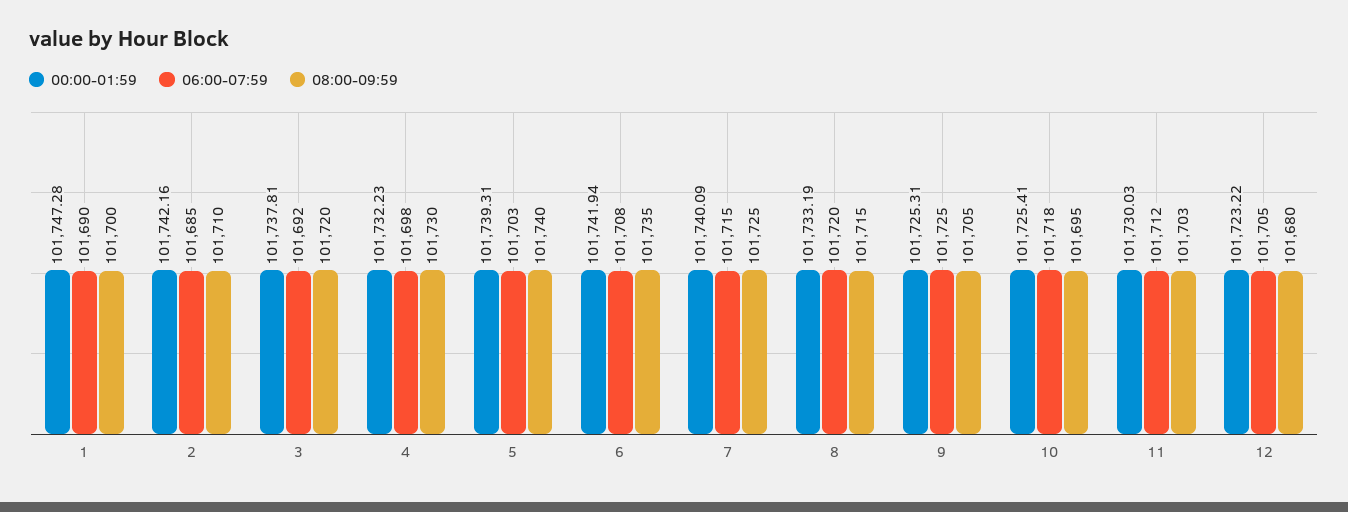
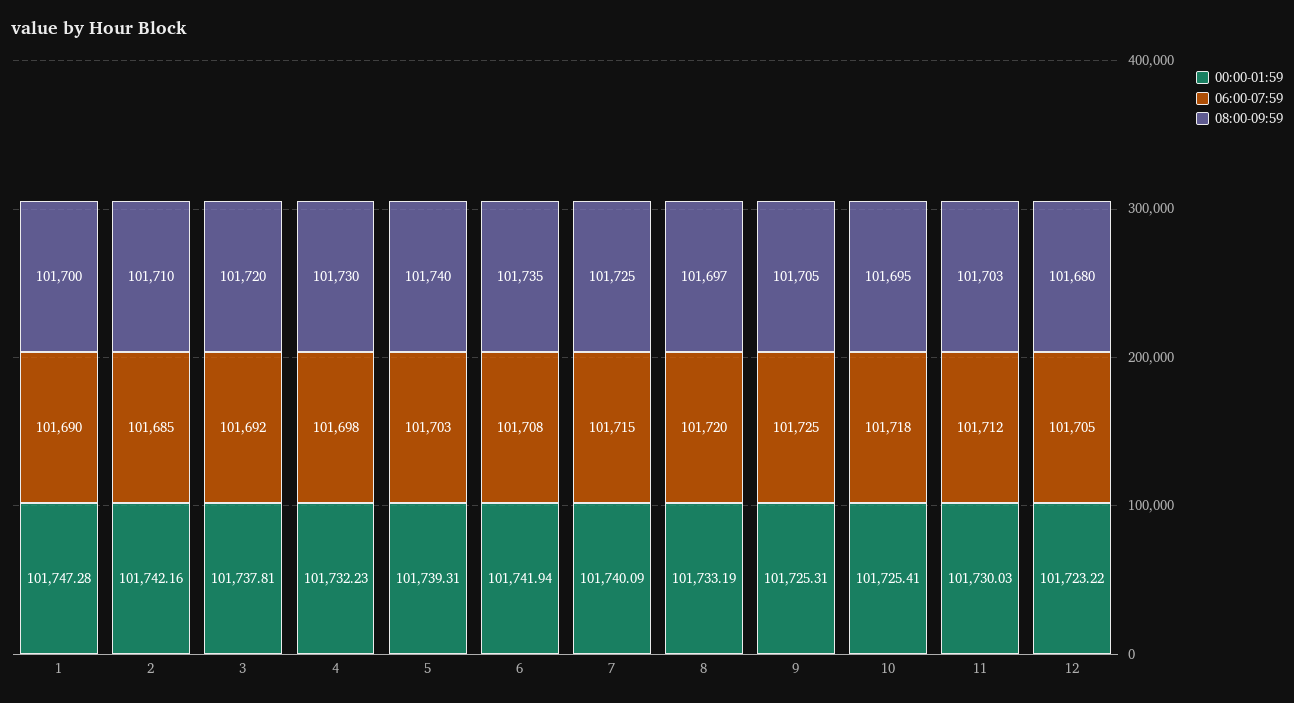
  {
    "00:00-01:59": {
      "1": 101747.28,
      "2": 101742.16,
      "3": 101737.81,
      "4": 101732.23,
      "5": 101739.31,
      "6": 101741.94,
      "7": 101740.09,
      "8": 101733.19,
      "9": 101725.31,
      "10": 101725.41,
      "11": 101730.03,
      "12": 101723.22
    },
    "06:00-07:59": {
      "1": 101690,
      "2": 101685,
      "3": 101692,
      "4": 101698,
      "5": 101703,
      "6": 101708,
      "7": 101715,
      "8": 101720,
      "9": 101725,
      "10": 101718,
      "11": 101712,
      "12": 101705
    },
    "08:00-09:59": {
      "1": 101700,
      "2": 101710,
      "3": 101720,
      "4": 101730,
      "5": 101740,
      "6": 101735,
      "7": 101725,
-     "8": 101715,
+     "8": 101697,
      "9": 101705,
      "10": 101695,
      "11": 101703,
      "12": 101680
    }
  }

